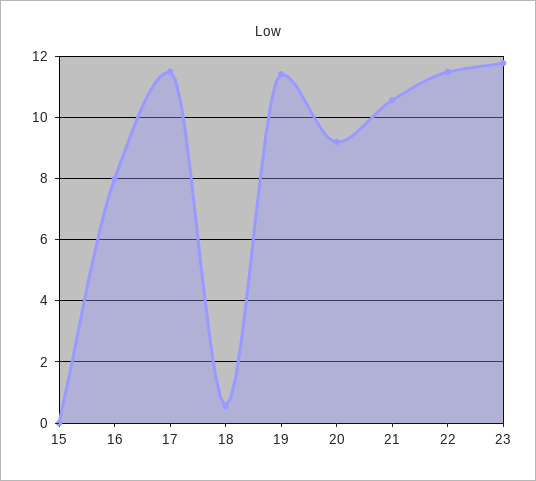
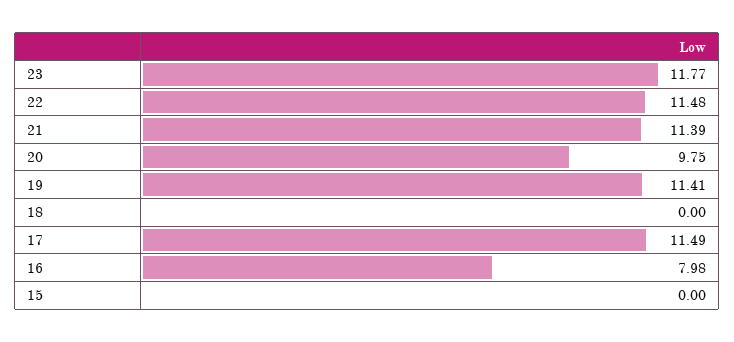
  {
    "15": 0,
    "16": 7.98,
    "17": 11.49,
-   "18": 0.6,
+   "18": 0,
    "19": 11.41,
-   "20": 9.2,
+   "20": 9.75,
-   "21": 10.6,
+   "21": 11.39,
    "22": 11.48,
    "23": 11.77
  }

